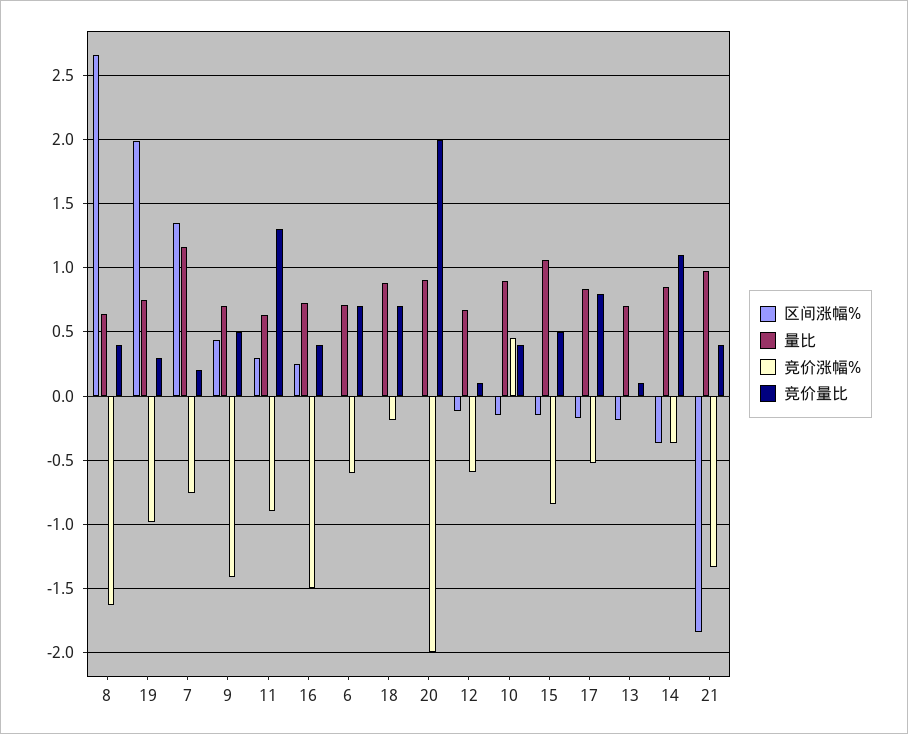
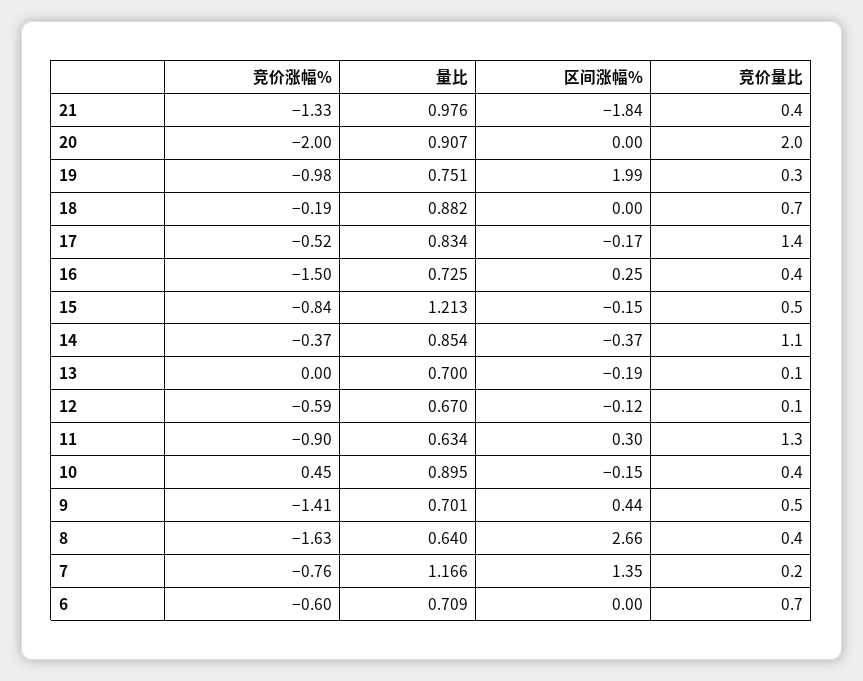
  {
    "区间涨幅%": {
      "8": 2.66,
      "19": 1.99,
      "7": 1.35,
      "9": 0.44,
      "11": 0.3,
      "16": 0.25,
      "6": 0,
      "18": 0,
      "20": 0,
      "12": -0.12,
      "10": -0.15,
      "15": -0.15,
      "17": -0.17,
      "13": -0.19,
      "14": -0.37,
      "21": -1.84
    },
    "量比": {
      "8": 0.64,
      "19": 0.751,
      "7": 1.166,
      "9": 0.701,
      "11": 0.634,
      "16": 0.725,
      "6": 0.709,
      "18": 0.882,
      "20": 0.907,
      "12": 0.67,
      "10": 0.895,
-     "15": 1.05,
+     "15": 1.213,
      "17": 0.834,
      "13": 0.7,
      "14": 0.854,
      "21": 0.976
    },
    "竞价涨幅%": {
      "8": -1.63,
      "19": -0.98,
      "7": -0.76,
      "9": -1.41,
      "11": -0.9,
      "16": -1.5,
      "6": -0.6,
      "18": -0.19,
      "20": -2,
      "12": -0.59,
      "10": 0.45,
      "15": -0.84,
      "17": -0.52,
      "13": 0,
      "14": -0.37,
      "21": -1.33
    },
    "竞价量比": {
      "8": 0.4,
      "19": 0.3,
      "7": 0.2,
      "9": 0.5,
      "11": 1.3,
      "16": 0.4,
      "6": 0.7,
      "18": 0.7,
      "20": 2,
      "12": 0.1,
      "10": 0.4,
      "15": 0.5,
-     "17": 0.8,
+     "17": 1.4,
      "13": 0.1,
      "14": 1.1,
      "21": 0.4
    }
  }

